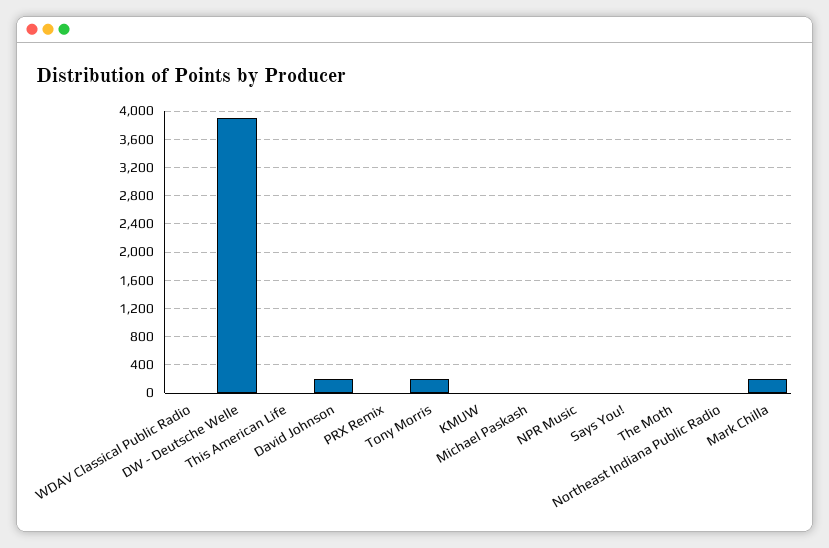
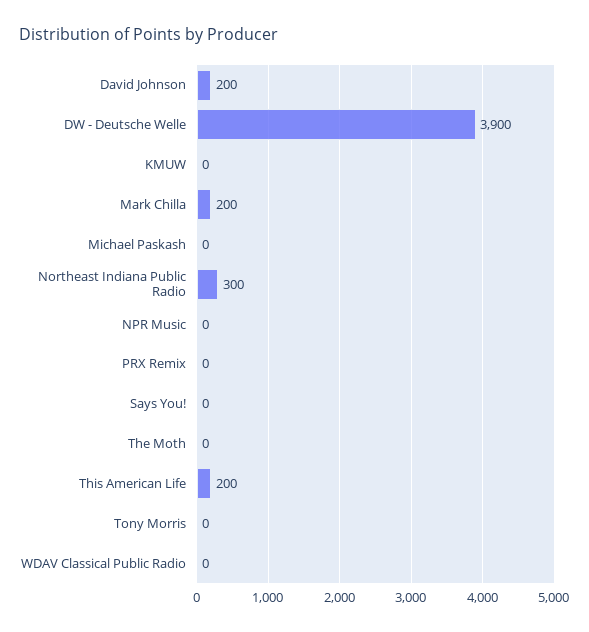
  {
    "WDAV Classical Public Radio": 0,
    "DW - Deutsche Welle": 3900,
-   "This American Life": 0,
+   "This American Life": 200,
    "David Johnson": 200,
    "PRX Remix": 0,
-   "Tony Morris": 200,
+   "Tony Morris": 0,
    "KMUW": 0,
    "Michael Paskash": 0,
    "NPR Music": 0,
    "Says You!": 0,
    "The Moth": 0,
-   "Northeast Indiana Public Radio": 0,
+   "Northeast Indiana Public Radio": 300,
    "Mark Chilla": 200
  }

